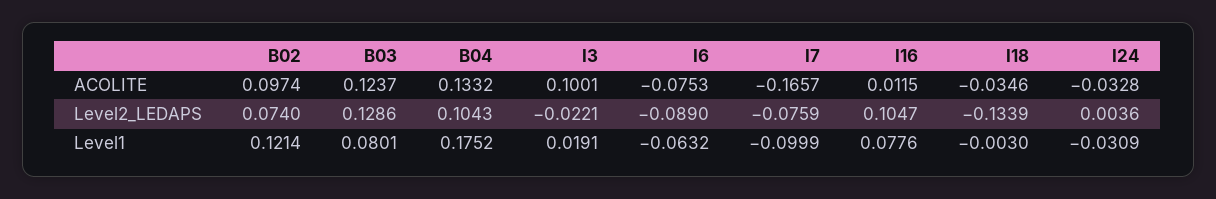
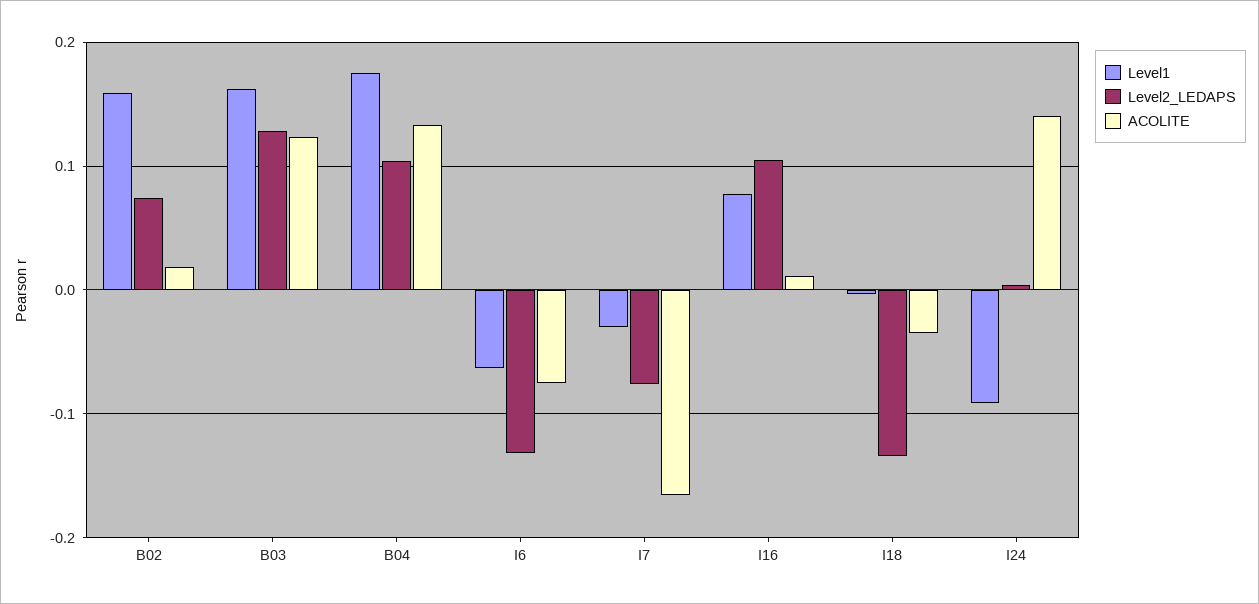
  {
    "ACOLITE": {
-     "B02": 0.0974,
+     "B02": 0.02,
      "B03": 0.1237,
      "B04": 0.1332,
-     "I3": 0.1001,
      "I6": -0.0753,
      "I7": -0.1657,
      "I16": 0.0115,
      "I18": -0.0346,
-     "I24": -0.0328
+     "I24": 0.14
    },
    "Level2_LEDAPS": {
      "B02": 0.074,
      "B03": 0.1286,
      "B04": 0.1043,
-     "I3": -0.0221,
-     "I6": -0.089,
+     "I6": -0.13,
      "I7": -0.0759,
      "I16": 0.1047,
      "I18": -0.1339,
      "I24": 0.0036
    },
    "Level1": {
-     "B02": 0.1214,
+     "B02": 0.16,
-     "B03": 0.0801,
+     "B03": 0.16,
      "B04": 0.1752,
-     "I3": 0.0191,
      "I6": -0.0632,
-     "I7": -0.0999,
+     "I7": -0.03,
      "I16": 0.0776,
      "I18": -0.003,
-     "I24": -0.0309
+     "I24": -0.09
    }
  }

